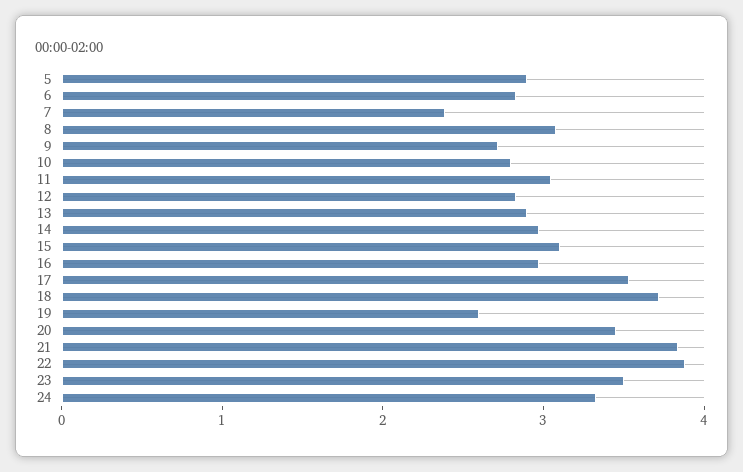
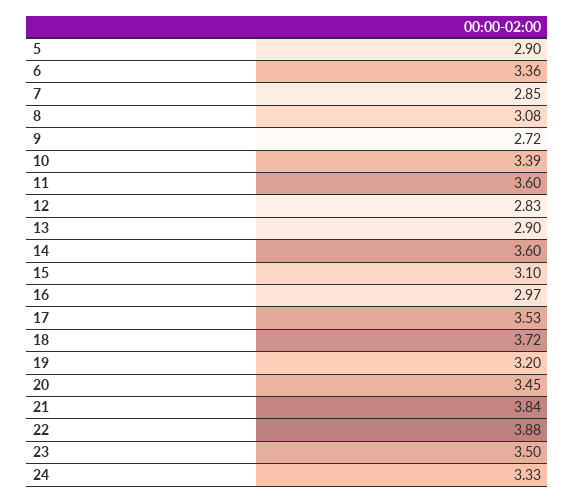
  {
    "5": 2.9,
-   "6": 2.8,
+   "6": 3.36,
-   "7": 2.4,
+   "7": 2.85,
    "8": 3.08,
    "9": 2.72,
-   "10": 2.8,
+   "10": 3.39,
-   "11": 3,
+   "11": 3.6,
    "12": 2.83,
    "13": 2.9,
-   "14": 3,
+   "14": 3.6,
    "15": 3.1,
    "16": 2.97,
    "17": 3.53,
    "18": 3.72,
-   "19": 2.6,
+   "19": 3.2,
    "20": 3.45,
    "21": 3.84,
    "22": 3.88,
    "23": 3.5,
    "24": 3.33
  }

